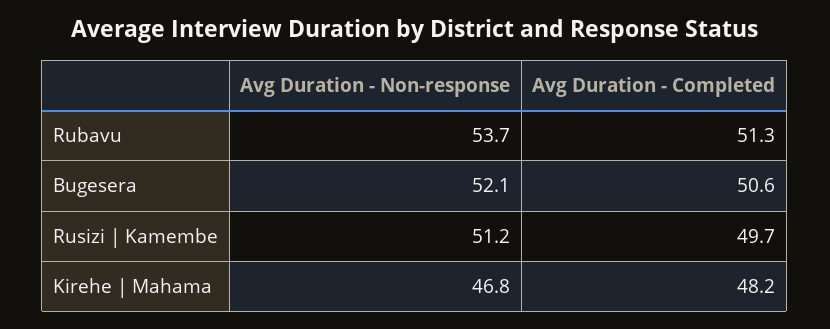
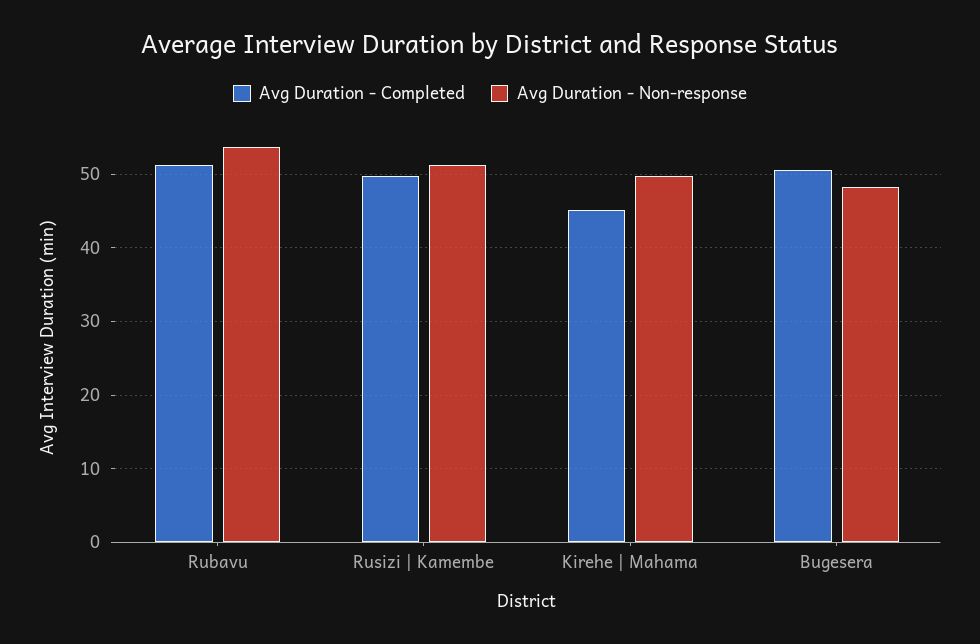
  {
    "Avg Duration - Non-response": {
      "Rubavu": 53.7,
-     "Bugesera": 52.1,
+     "Bugesera": 48,
      "Rusizi | Kamembe": 51.2,
-     "Kirehe | Mahama": 46.8
+     "Kirehe | Mahama": 50
    },
    "Avg Duration - Completed": {
      "Rubavu": 51.3,
      "Bugesera": 50.6,
      "Rusizi | Kamembe": 49.7,
-     "Kirehe | Mahama": 48.2
+     "Kirehe | Mahama": 45
    }
  }

